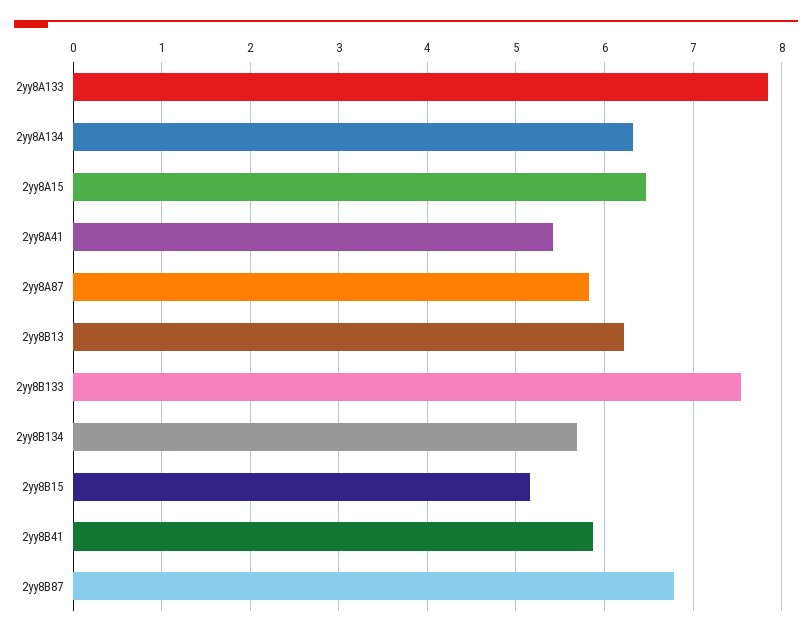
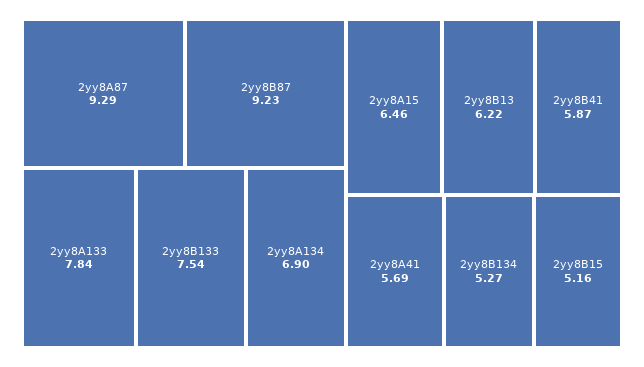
  {
    "2yy8A133": 7.84,
-   "2yy8A134": 6.3,
+   "2yy8A134": 6.9,
    "2yy8A15": 6.46,
-   "2yy8A41": 5.4,
+   "2yy8A41": 5.69,
-   "2yy8A87": 5.8,
+   "2yy8A87": 9.29,
    "2yy8B13": 6.22,
    "2yy8B133": 7.54,
-   "2yy8B134": 5.7,
+   "2yy8B134": 5.27,
    "2yy8B15": 5.16,
    "2yy8B41": 5.87,
-   "2yy8B87": 6.8
+   "2yy8B87": 9.23
  }

